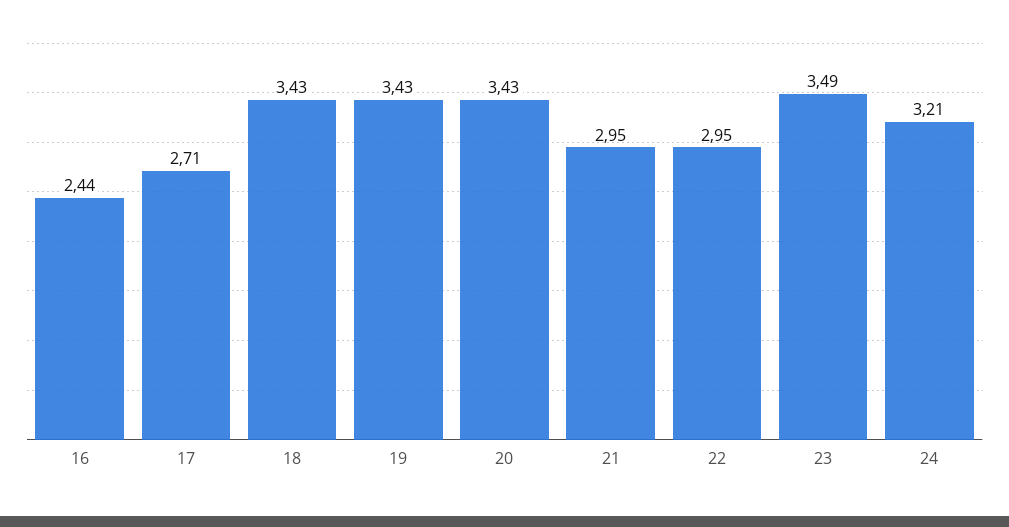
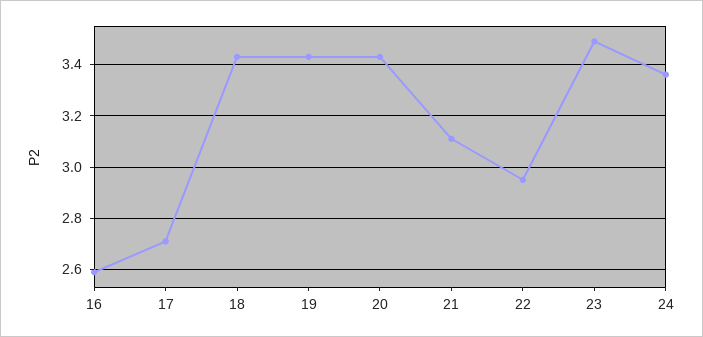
  {
-   "16": 2.44,
+   "16": 2.6,
    "17": 2.71,
    "18": 3.43,
    "19": 3.43,
    "20": 3.43,
-   "21": 2.95,
+   "21": 3.1,
    "22": 2.95,
    "23": 3.49,
-   "24": 3.21
+   "24": 3.35
  }

